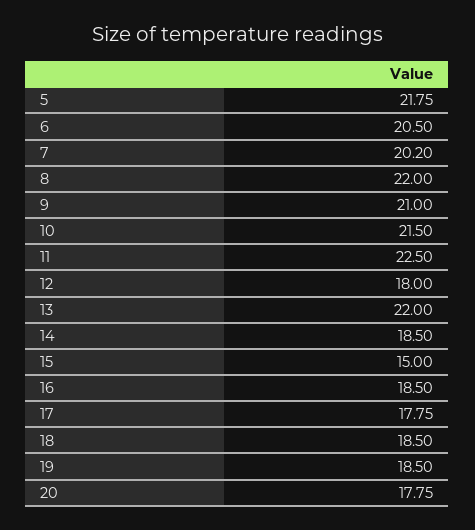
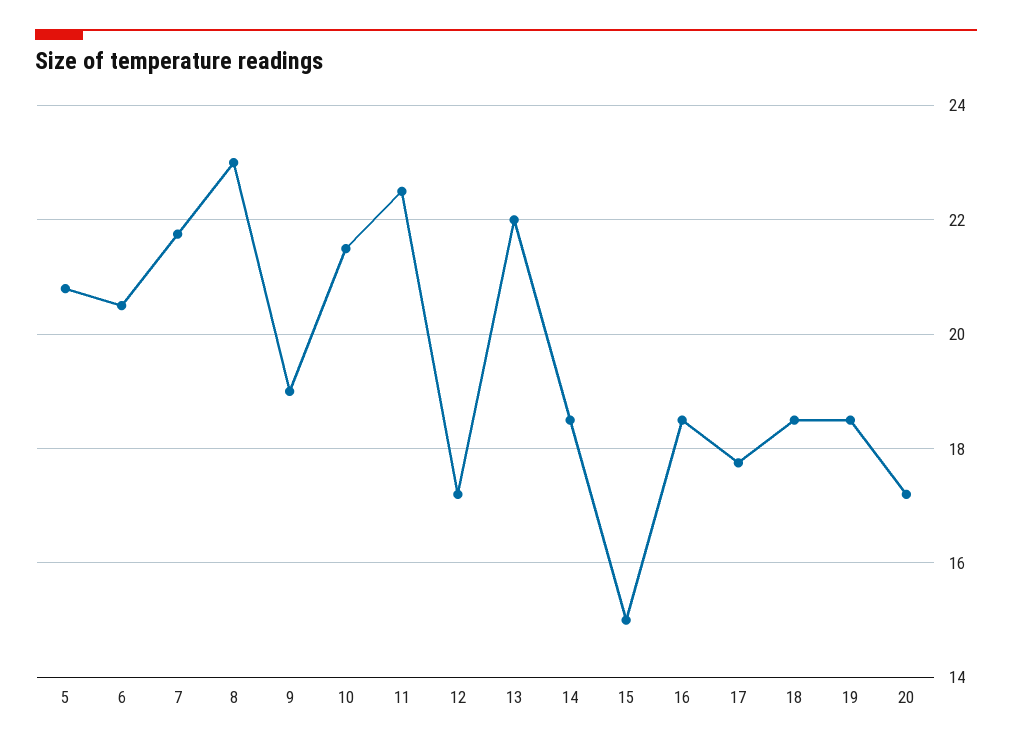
  {
-   "5": 21.75,
+   "5": 20.8,
    "6": 20.5,
-   "7": 20.2,
+   "7": 21.8,
-   "8": 22,
+   "8": 23,
-   "9": 21,
+   "9": 19,
    "10": 21.5,
    "11": 22.5,
-   "12": 18,
+   "12": 17.2,
    "13": 22,
    "14": 18.5,
    "15": 15,
    "16": 18.5,
    "17": 17.75,
    "18": 18.5,
    "19": 18.5,
-   "20": 17.75
+   "20": 17.2
  }

